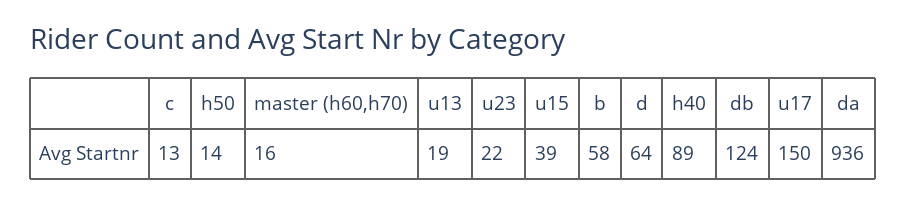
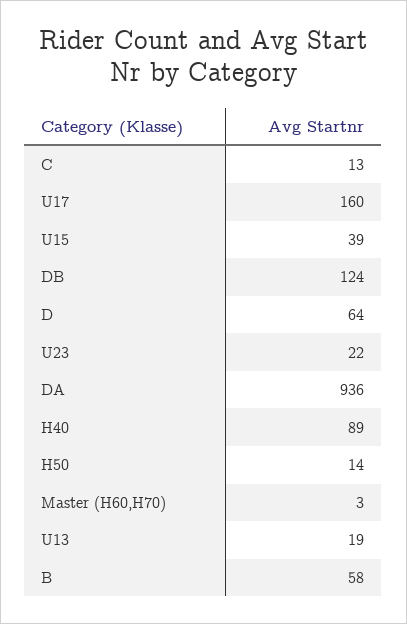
  {
    "c": 13,
    "h50": 14,
-   "master (h60,h70)": 16,
+   "master (h60,h70)": 3,
    "u13": 19,
    "u23": 22,
    "u15": 39,
    "b": 58,
    "d": 64,
    "h40": 89,
    "db": 124,
-   "u17": 150,
+   "u17": 160,
    "da": 936
  }

